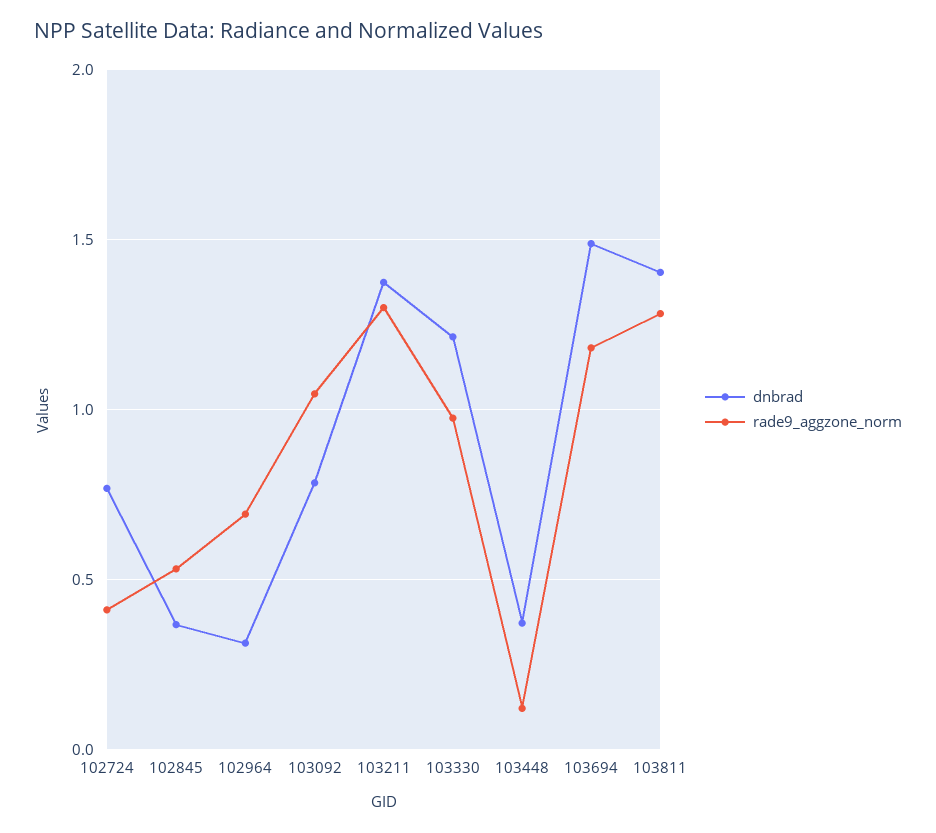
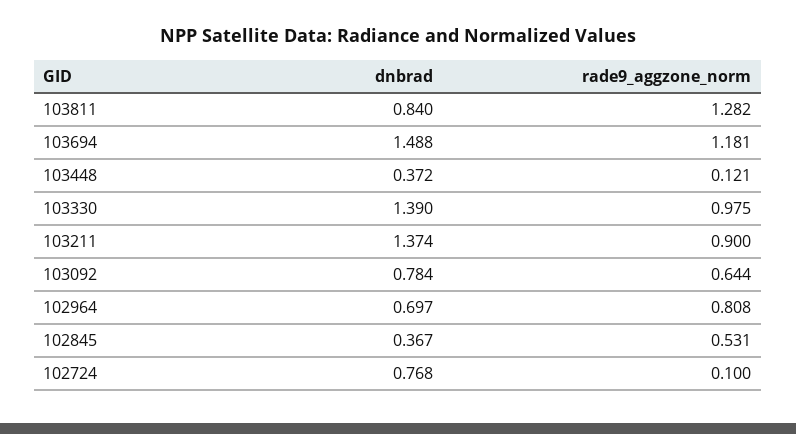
  {
    "dnbrad": {
      "102724": 0.768,
      "102845": 0.367,
-     "102964": 0.3,
+     "102964": 0.697,
      "103092": 0.784,
      "103211": 1.374,
-     "103330": 1.2,
+     "103330": 1.39,
      "103448": 0.372,
      "103694": 1.488,
-     "103811": 1.4
+     "103811": 0.84
    },
    "rade9_aggzone_norm": {
-     "102724": 0.4,
+     "102724": 0.1,
      "102845": 0.531,
-     "102964": 0.7,
+     "102964": 0.808,
-     "103092": 1.05,
+     "103092": 0.644,
-     "103211": 1.3,
+     "103211": 0.9,
      "103330": 0.975,
      "103448": 0.121,
      "103694": 1.181,
      "103811": 1.282
    }
  }

